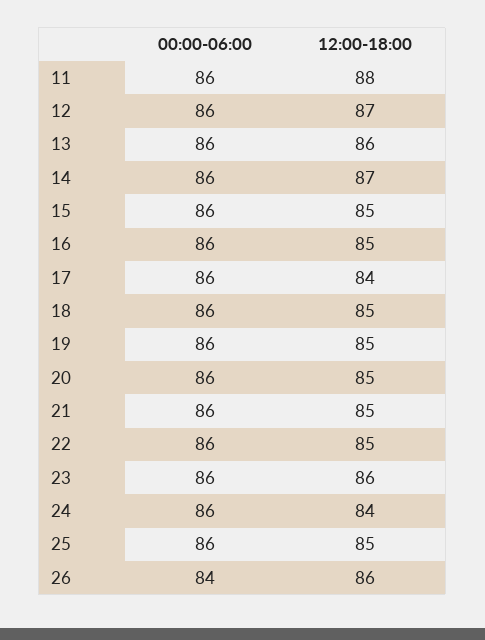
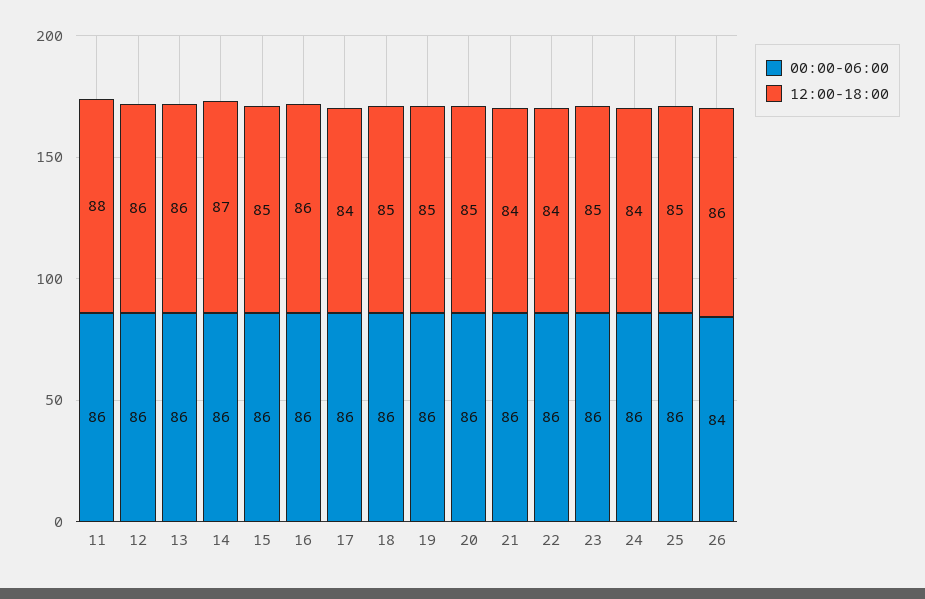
  {
    "00:00-06:00": {
      "11": 86,
      "12": 86,
      "13": 86,
      "14": 86,
      "15": 86,
      "16": 86,
      "17": 86,
      "18": 86,
      "19": 86,
      "20": 86,
      "21": 86,
      "22": 86,
      "23": 86,
      "24": 86,
      "25": 86,
      "26": 84
    },
    "12:00-18:00": {
      "11": 88,
-     "12": 87,
+     "12": 86,
      "13": 86,
      "14": 87,
      "15": 85,
-     "16": 85,
+     "16": 86,
      "17": 84,
      "18": 85,
      "19": 85,
      "20": 85,
-     "21": 85,
+     "21": 84,
-     "22": 85,
+     "22": 84,
-     "23": 86,
+     "23": 85,
      "24": 84,
      "25": 85,
      "26": 86
    }
  }

